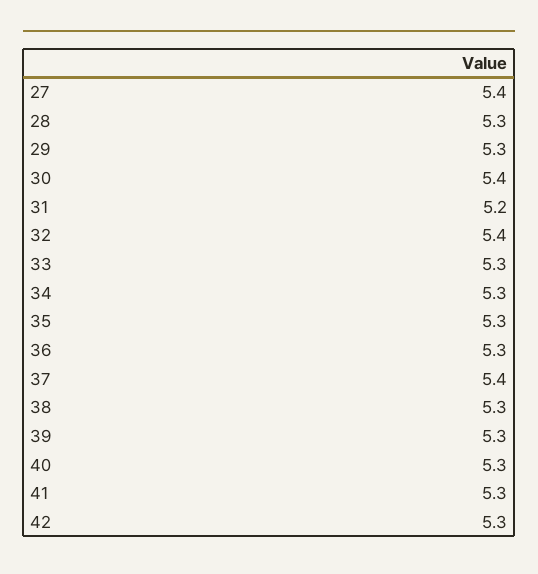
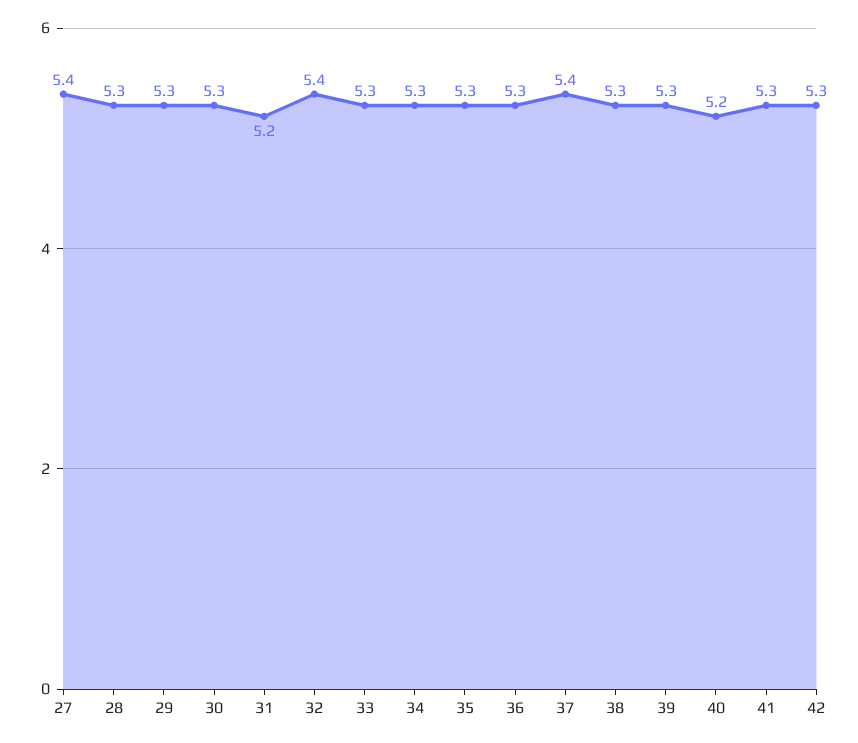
  {
    "27": 5.4,
    "28": 5.3,
    "29": 5.3,
-   "30": 5.4,
+   "30": 5.3,
    "31": 5.2,
    "32": 5.4,
    "33": 5.3,
    "34": 5.3,
    "35": 5.3,
    "36": 5.3,
    "37": 5.4,
    "38": 5.3,
    "39": 5.3,
-   "40": 5.3,
+   "40": 5.2,
    "41": 5.3,
    "42": 5.3
  }

